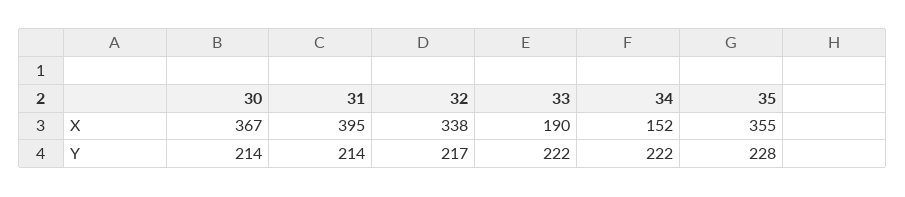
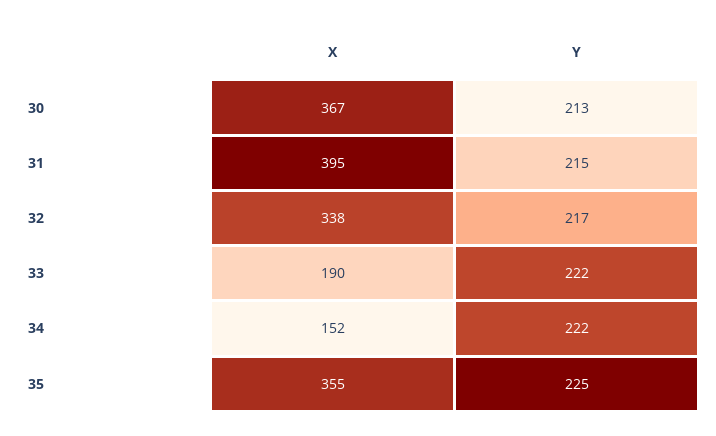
  {
    "30": {
      "X": 367,
-     "Y": 214
+     "Y": 213
    },
    "31": {
      "X": 395,
-     "Y": 214
+     "Y": 215
    },
    "32": {
      "X": 338,
      "Y": 217
    },
    "33": {
      "X": 190,
      "Y": 222
    },
    "34": {
      "X": 152,
      "Y": 222
    },
    "35": {
      "X": 355,
-     "Y": 228
+     "Y": 225
    }
  }

